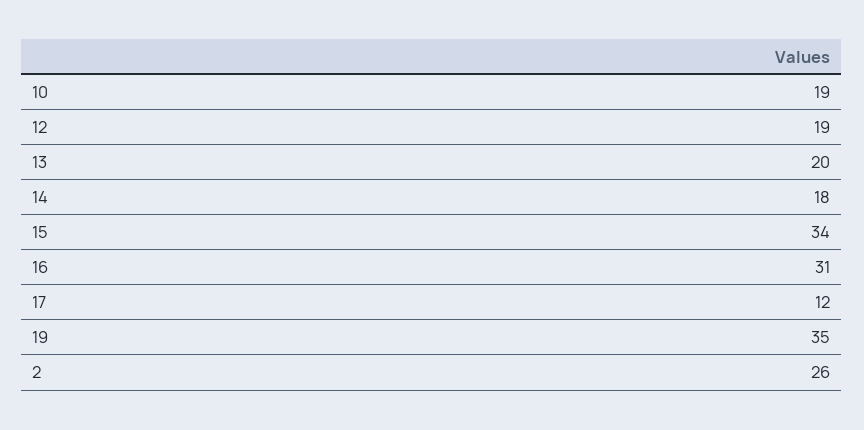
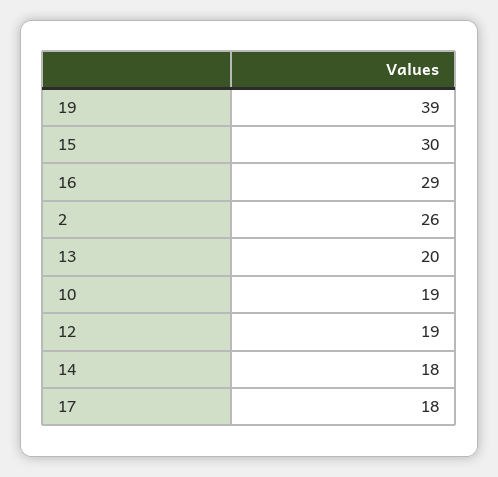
  {
    "10": 19,
    "12": 19,
    "13": 20,
    "14": 18,
-   "15": 34,
+   "15": 30,
-   "16": 31,
+   "16": 29,
-   "17": 12,
+   "17": 18,
-   "19": 35,
+   "19": 39,
    "2": 26
  }

